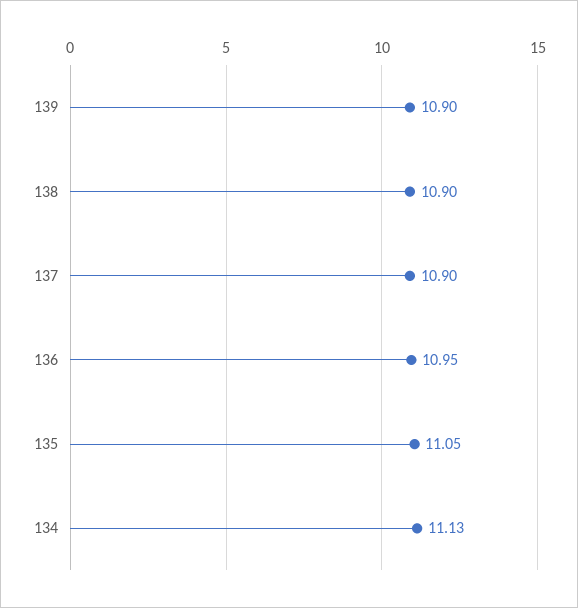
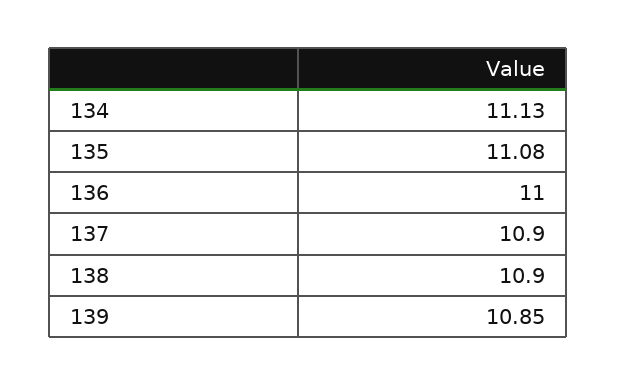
  {
-   "139": 10.9,
+   "139": 10.85,
    "138": 10.9,
    "137": 10.9,
-   "136": 10.95,
+   "136": 11,
-   "135": 11.05,
+   "135": 11.08,
    "134": 11.13
  }

